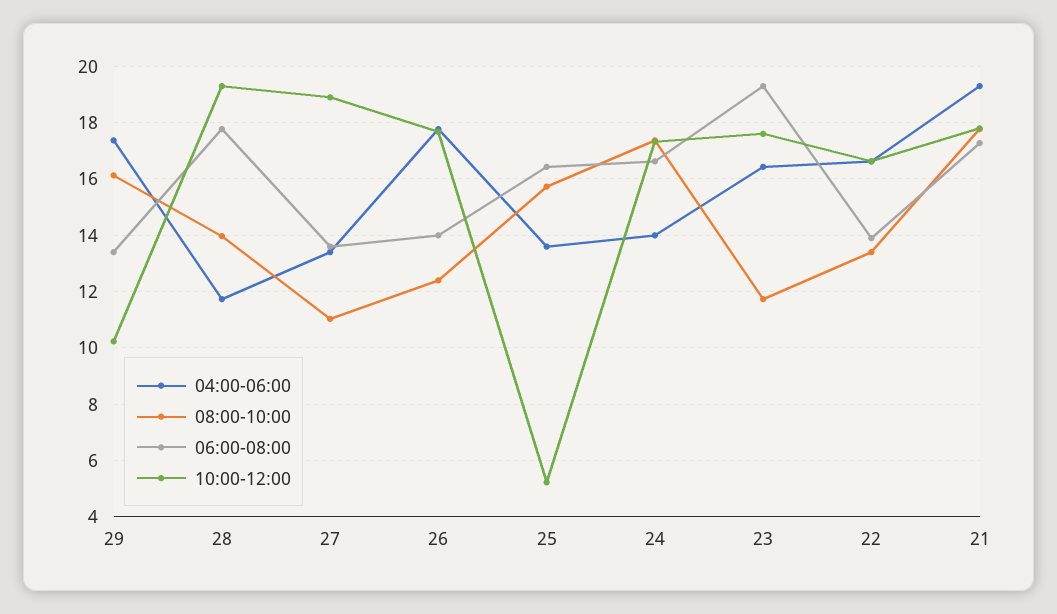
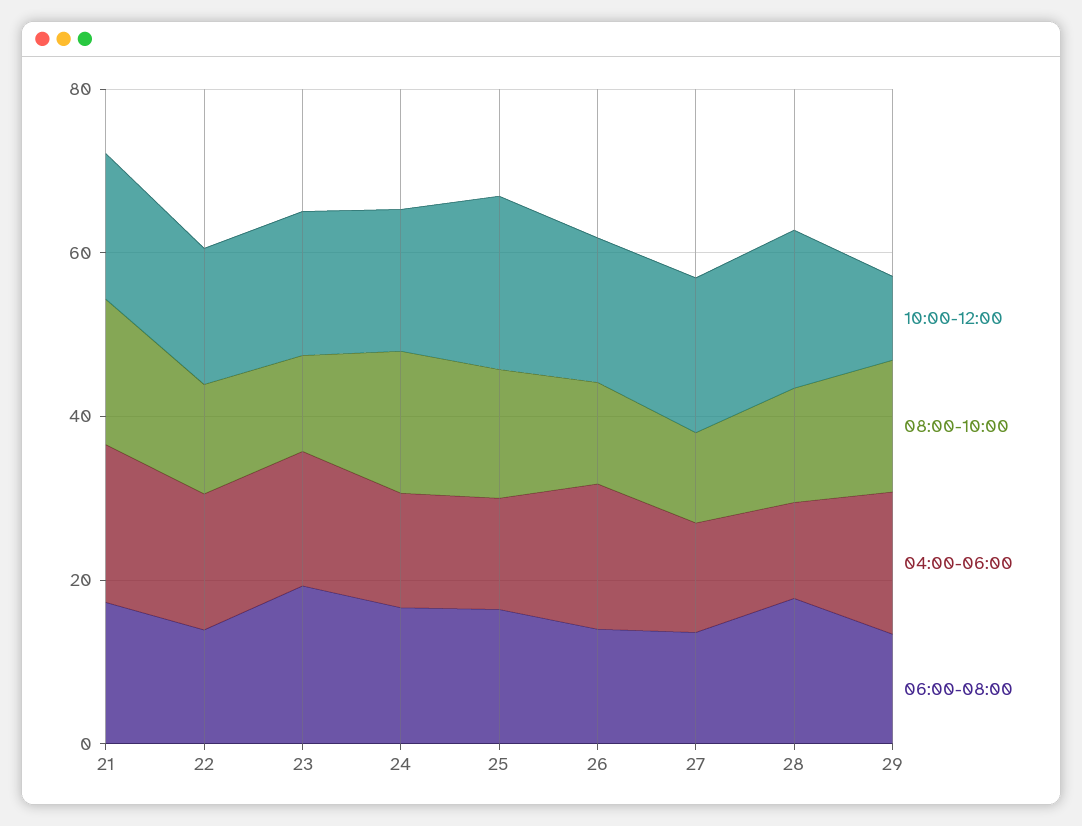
  {
    "04:00-06:00": {
      "29": 17.25,
      "28": 11.75,
      "27": 13.5,
      "26": 17.75,
      "25": 13.5,
      "24": 14,
      "23": 16.5,
      "22": 16.75,
      "21": 19.25
    },
    "08:00-10:00": {
      "29": 16.25,
      "28": 14,
      "27": 11,
      "26": 12.5,
      "25": 15.75,
      "24": 17.25,
      "23": 11.75,
      "22": 13.5,
      "21": 17.75
    },
    "06:00-08:00": {
      "29": 13.5,
      "28": 17.75,
      "27": 13.5,
      "26": 14,
      "25": 16.5,
      "24": 16.75,
      "23": 19.25,
      "22": 14,
      "21": 17.25
    },
    "10:00-12:00": {
      "29": 10.25,
      "28": 19.25,
      "27": 19,
      "26": 17.75,
-     "25": 5.25,
+     "25": 20,
      "24": 17.25,
      "23": 17.5,
      "22": 16.75,
      "21": 17.75
    }
  }

